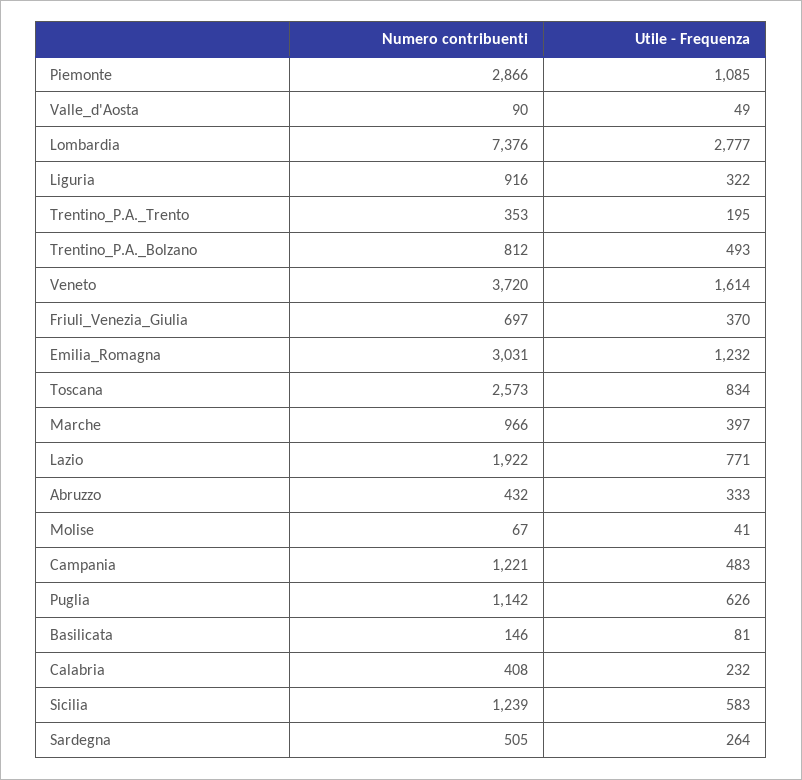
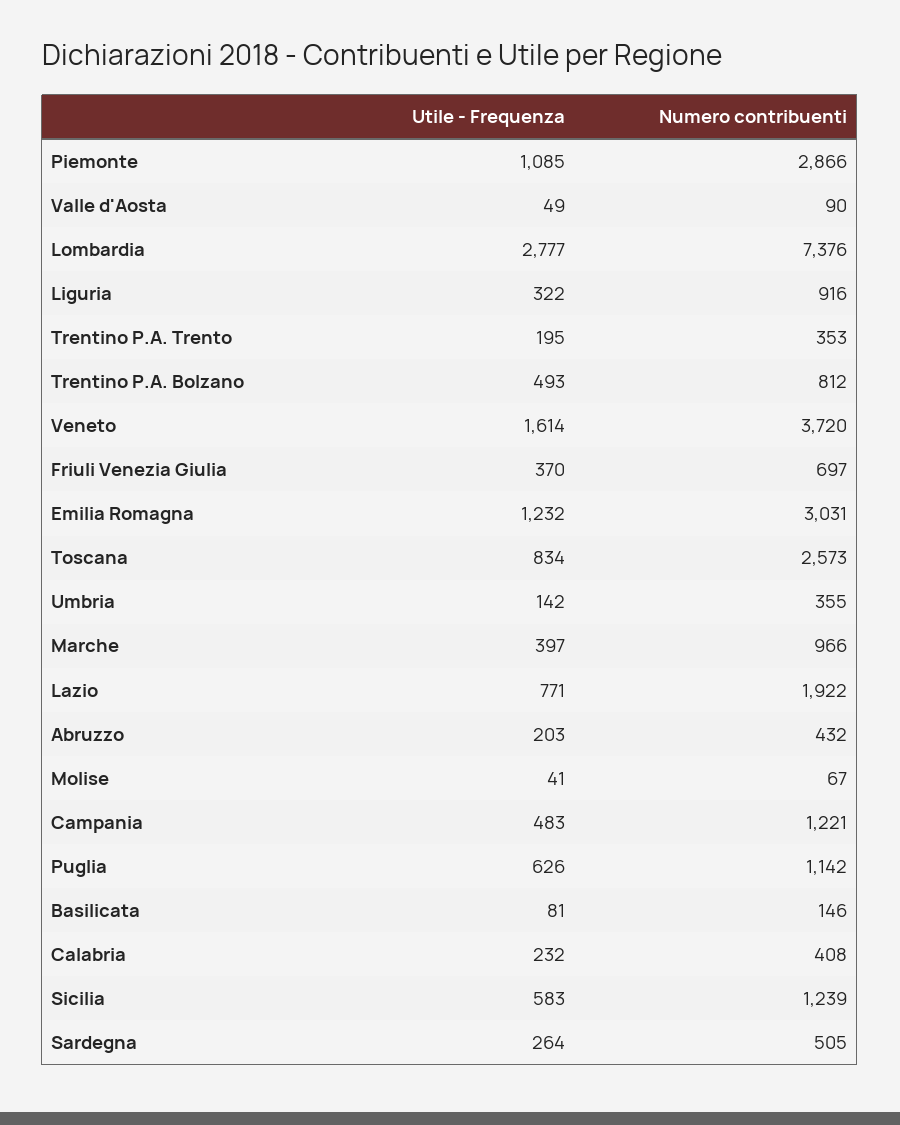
  {
    "Numero contribuenti": {
      "Piemonte": 2866,
      "Valle_d'Aosta": 90,
      "Lombardia": 7376,
      "Liguria": 916,
      "Trentino_P.A._Trento": 353,
      "Trentino_P.A._Bolzano": 812,
      "Veneto": 3720,
      "Friuli_Venezia_Giulia": 697,
      "Emilia_Romagna": 3031,
      "Toscana": 2573,
      "Marche": 966,
      "Lazio": 1922,
      "Abruzzo": 432,
      "Molise": 67,
      "Campania": 1221,
      "Puglia": 1142,
      "Basilicata": 146,
      "Calabria": 408,
      "Sicilia": 1239,
-     "Sardegna": 505
+     "Sardegna": 505,
+     "Umbria": 355
    },
    "Utile - Frequenza": {
      "Piemonte": 1085,
      "Valle_d'Aosta": 49,
      "Lombardia": 2777,
      "Liguria": 322,
      "Trentino_P.A._Trento": 195,
      "Trentino_P.A._Bolzano": 493,
      "Veneto": 1614,
      "Friuli_Venezia_Giulia": 370,
      "Emilia_Romagna": 1232,
      "Toscana": 834,
      "Marche": 397,
      "Lazio": 771,
-     "Abruzzo": 333,
+     "Abruzzo": 203,
      "Molise": 41,
      "Campania": 483,
      "Puglia": 626,
      "Basilicata": 81,
      "Calabria": 232,
      "Sicilia": 583,
-     "Sardegna": 264
+     "Sardegna": 264,
+     "Umbria": 142
    }
  }

